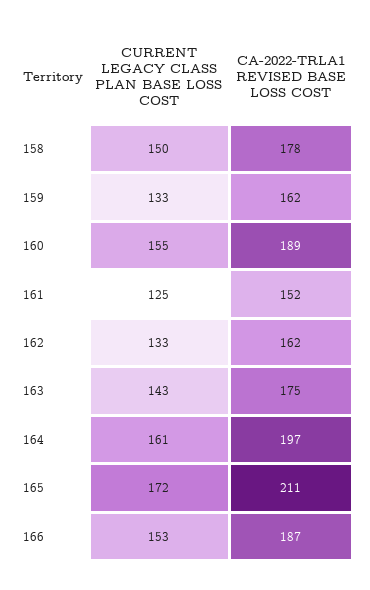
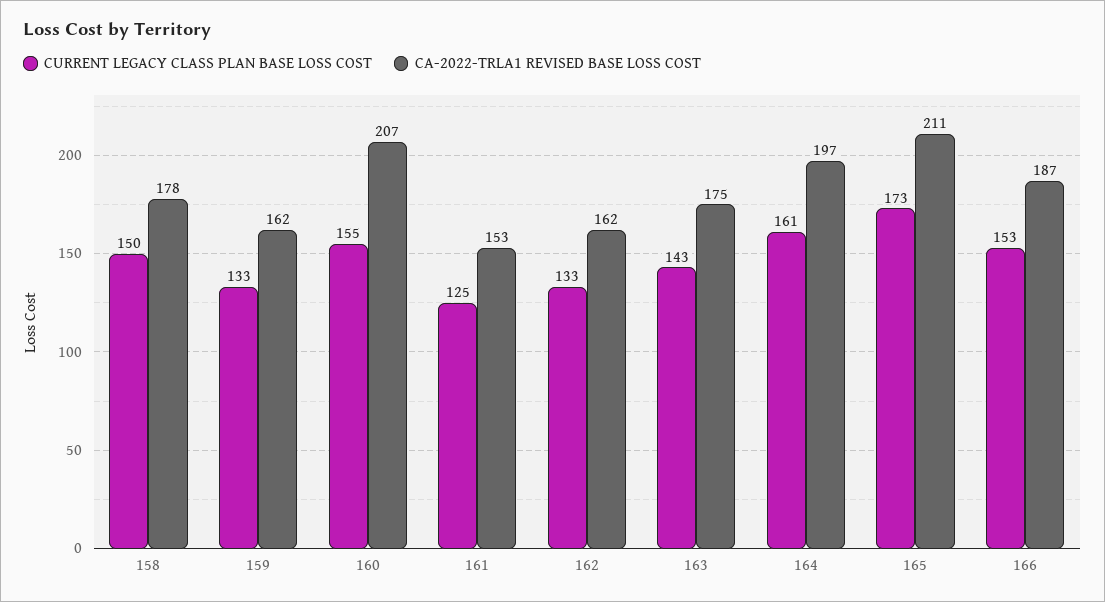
  {
    "CURRENT LEGACY CLASS PLAN BASE LOSS COST": {
      "158": 150,
      "159": 133,
      "160": 155,
      "161": 125,
      "162": 133,
      "163": 143,
      "164": 161,
-     "165": 172,
+     "165": 173,
      "166": 153
    },
    "CA-2022-TRLA1 REVISED BASE LOSS COST": {
      "158": 178,
      "159": 162,
-     "160": 189,
+     "160": 207,
-     "161": 152,
+     "161": 153,
      "162": 162,
      "163": 175,
      "164": 197,
      "165": 211,
      "166": 187
    }
  }

